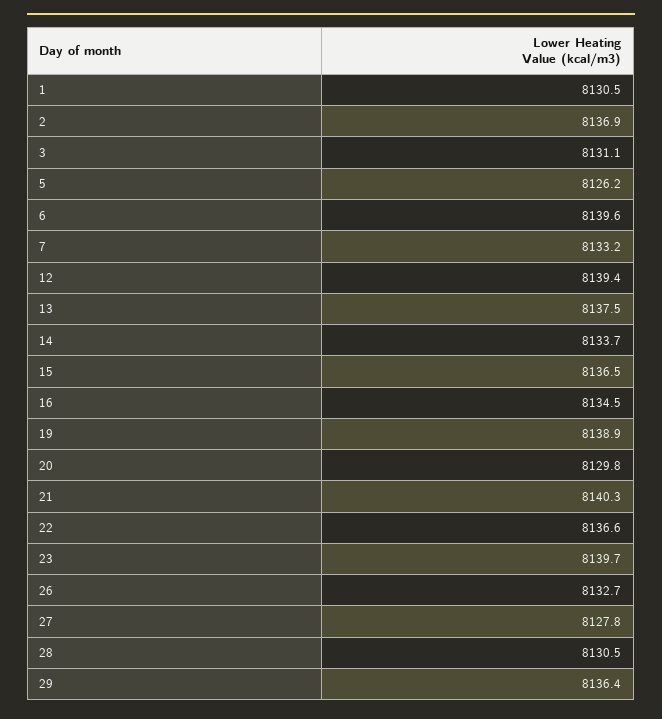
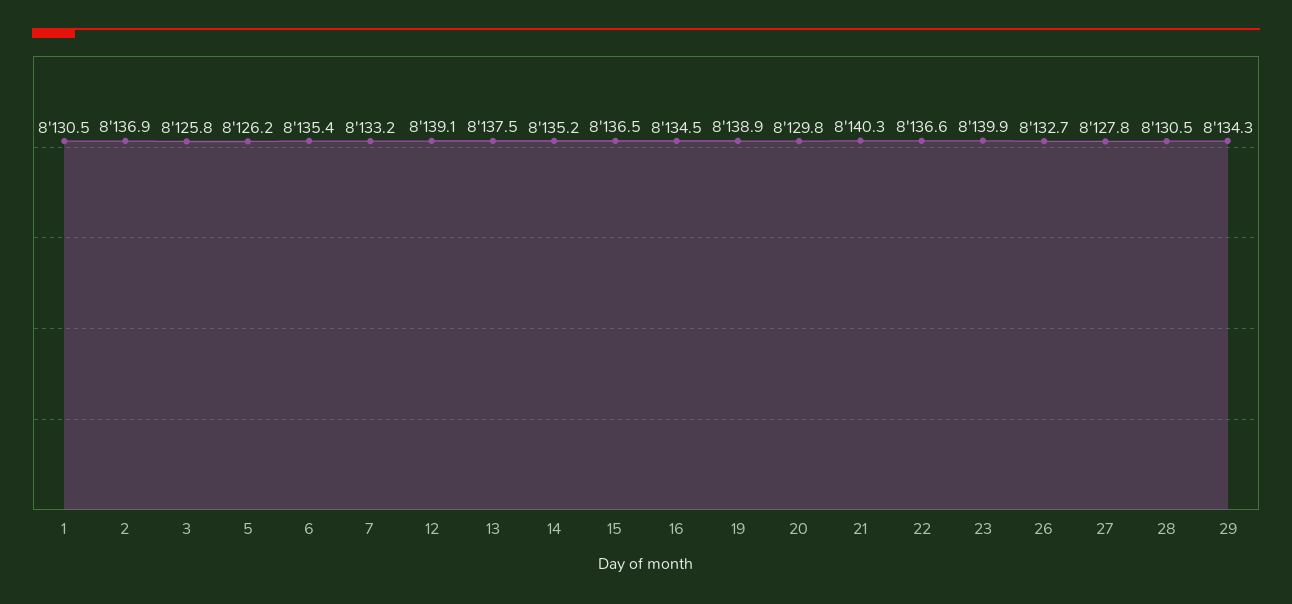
  {
    "1": 8130.5,
    "2": 8136.9,
-   "3": 8131.1,
+   "3": 8125.8,
    "5": 8126.2,
-   "6": 8139.6,
+   "6": 8135.4,
    "7": 8133.2,
-   "12": 8139.4,
+   "12": 8139.1,
    "13": 8137.5,
-   "14": 8133.7,
+   "14": 8135.2,
    "15": 8136.5,
    "16": 8134.5,
    "19": 8138.9,
    "20": 8129.8,
    "21": 8140.3,
    "22": 8136.6,
-   "23": 8139.7,
+   "23": 8139.9,
    "26": 8132.7,
    "27": 8127.8,
    "28": 8130.5,
-   "29": 8136.4
+   "29": 8134.3
  }

